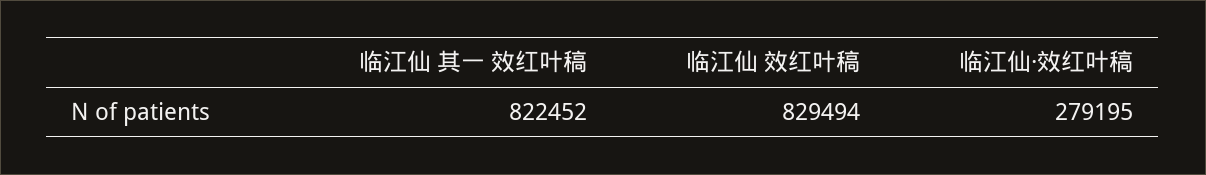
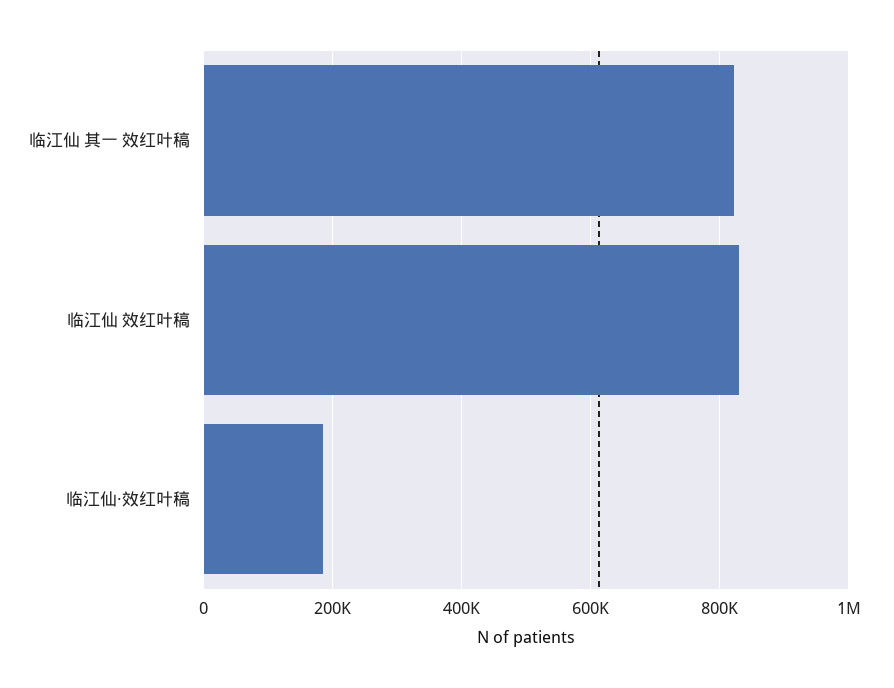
  {
    "临江仙 其一 效红叶稿": 822452,
    "临江仙 效红叶稿": 829494,
-   "临江仙·效红叶稿": 279195
+   "临江仙·效红叶稿": 180000
  }

